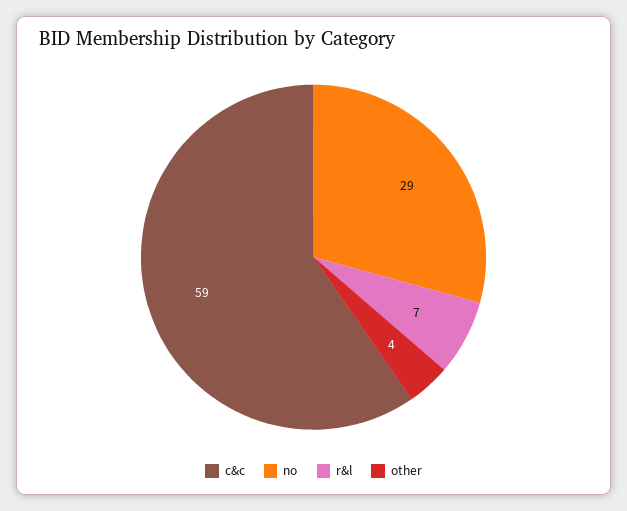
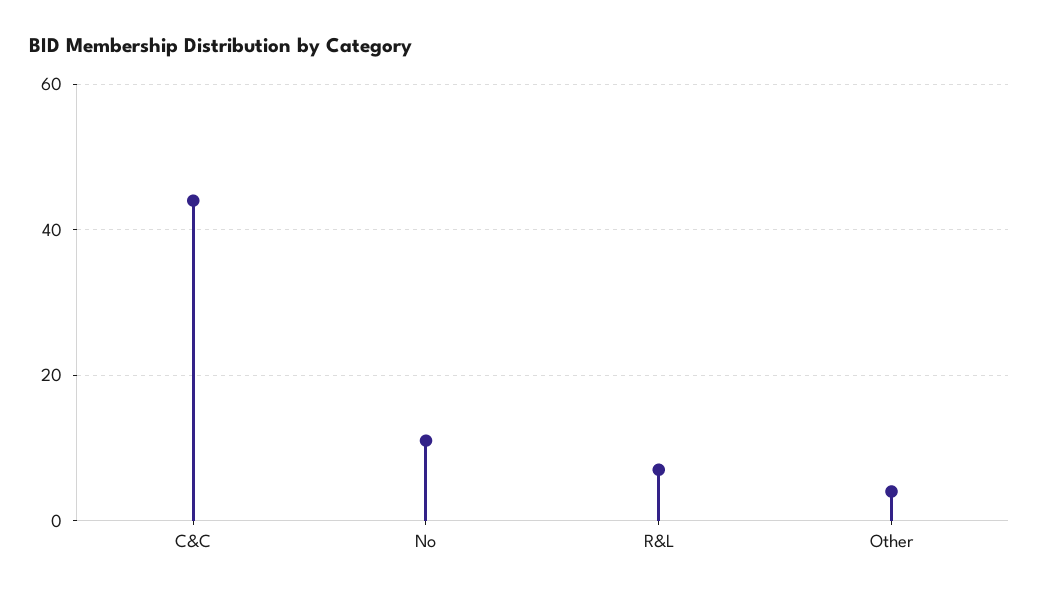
  {
-   "c&c": 59,
+   "c&c": 45,
-   "no": 29,
+   "no": 10,
    "r&l": 7,
    "other": 4
  }

